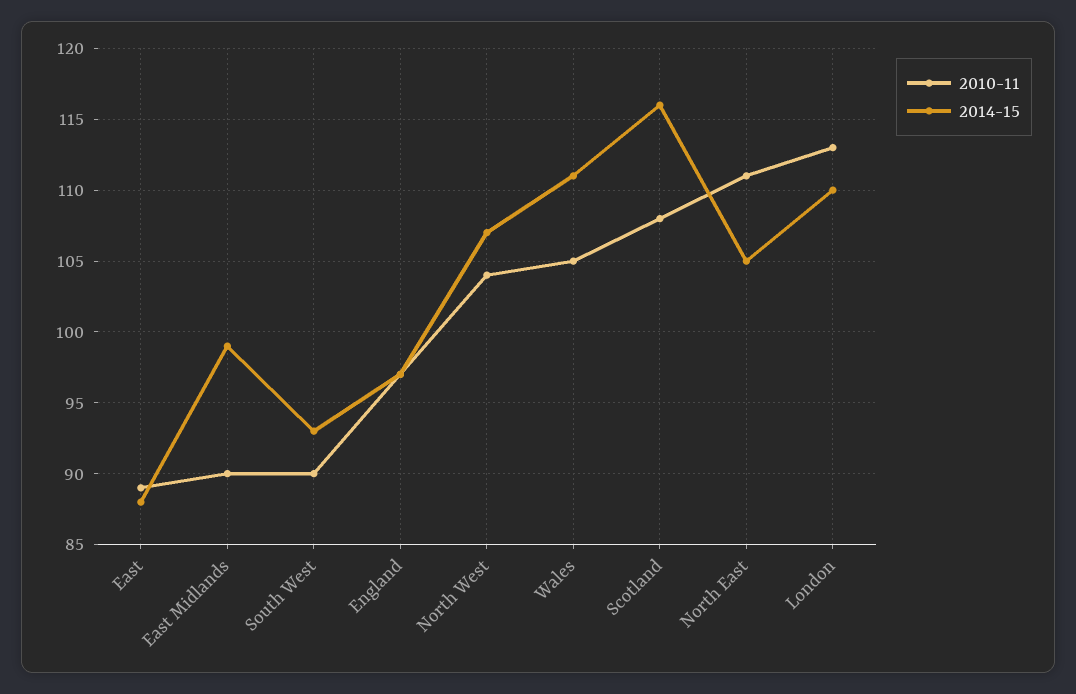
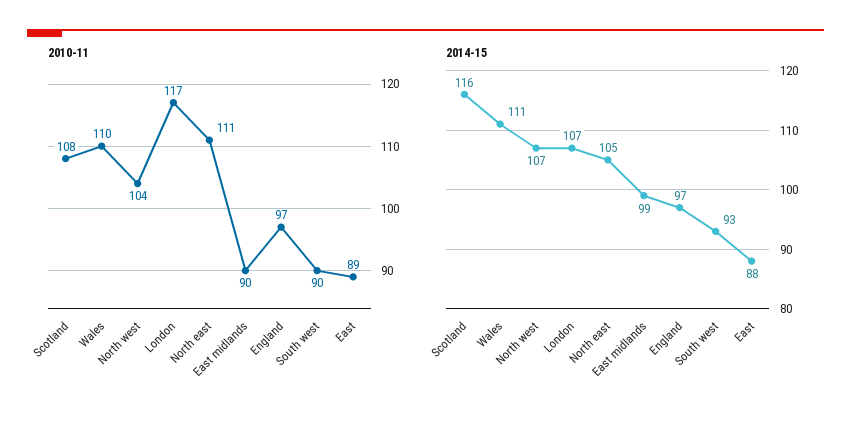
  {
    "2010-11": {
      "East": 89,
      "East Midlands": 90,
      "South West": 90,
      "England": 97,
      "North West": 104,
-     "Wales": 105,
+     "Wales": 110,
      "Scotland": 108,
      "North East": 111,
-     "London": 113
+     "London": 117
    },
    "2014-15": {
      "East": 88,
      "East Midlands": 99,
      "South West": 93,
      "England": 97,
      "North West": 107,
      "Wales": 111,
      "Scotland": 116,
      "North East": 105,
-     "London": 110
+     "London": 107
    }
  }

